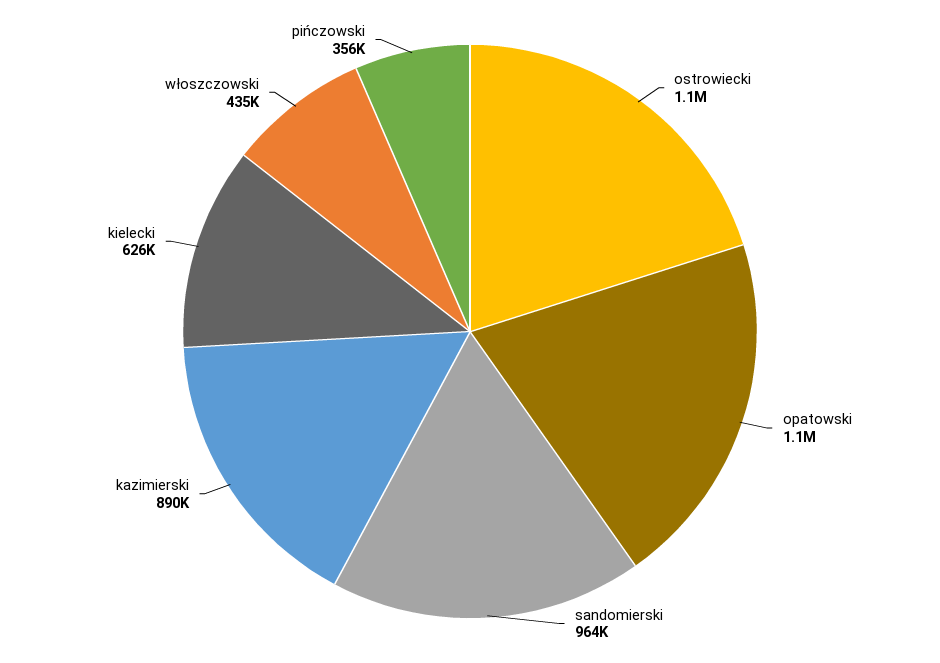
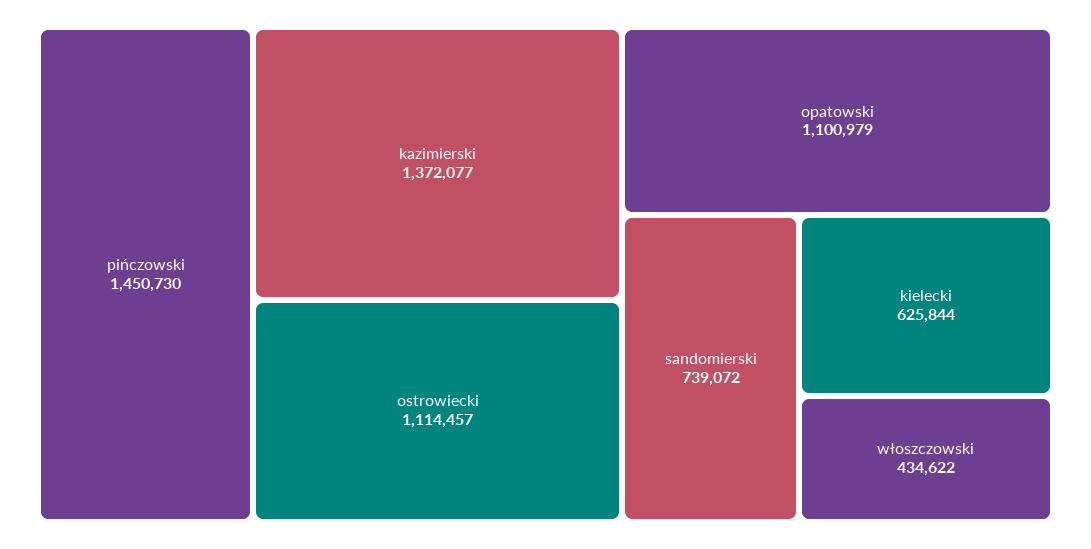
  {
    "ostrowiecki": 1114457,
    "opatowski": 1100979,
-   "sandomierski": 964000,
+   "sandomierski": 739072,
-   "kazimierski": 890000,
+   "kazimierski": 1372077,
    "kielecki": 625844,
    "włoszczowski": 434622,
-   "pińczowski": 356000
+   "pińczowski": 1450730
  }

